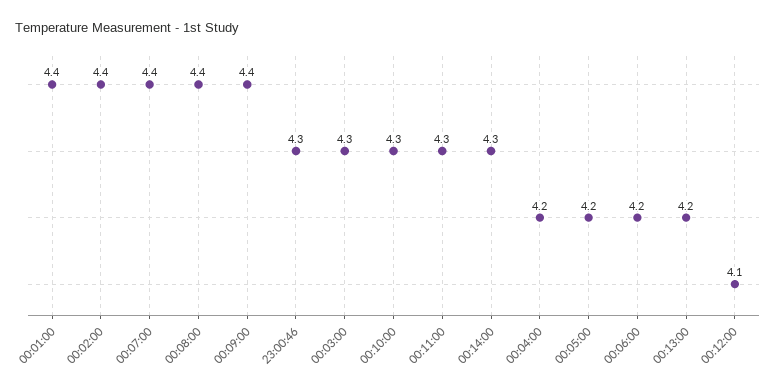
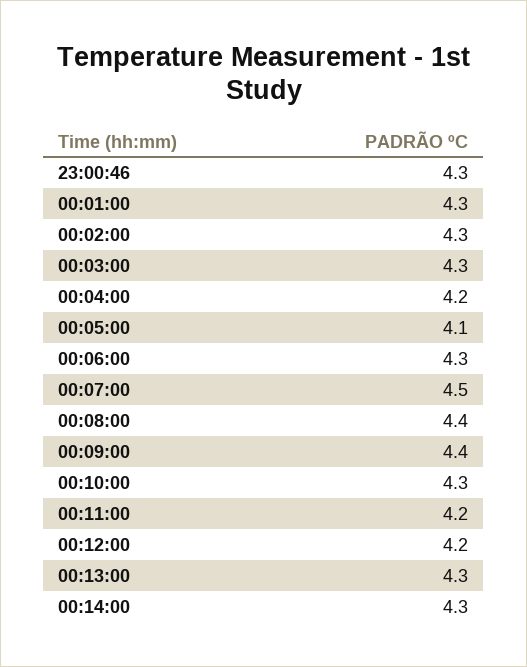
  {
-   "00:01:00": 4.4,
+   "00:01:00": 4.3,
-   "00:02:00": 4.4,
+   "00:02:00": 4.3,
-   "00:07:00": 4.4,
+   "00:07:00": 4.5,
    "00:08:00": 4.4,
    "00:09:00": 4.4,
    "23:00:46": 4.3,
    "00:03:00": 4.3,
    "00:10:00": 4.3,
-   "00:11:00": 4.3,
+   "00:11:00": 4.2,
    "00:14:00": 4.3,
    "00:04:00": 4.2,
-   "00:05:00": 4.2,
+   "00:05:00": 4.1,
-   "00:06:00": 4.2,
+   "00:06:00": 4.3,
-   "00:13:00": 4.2,
+   "00:13:00": 4.3,
-   "00:12:00": 4.1
+   "00:12:00": 4.2
  }

